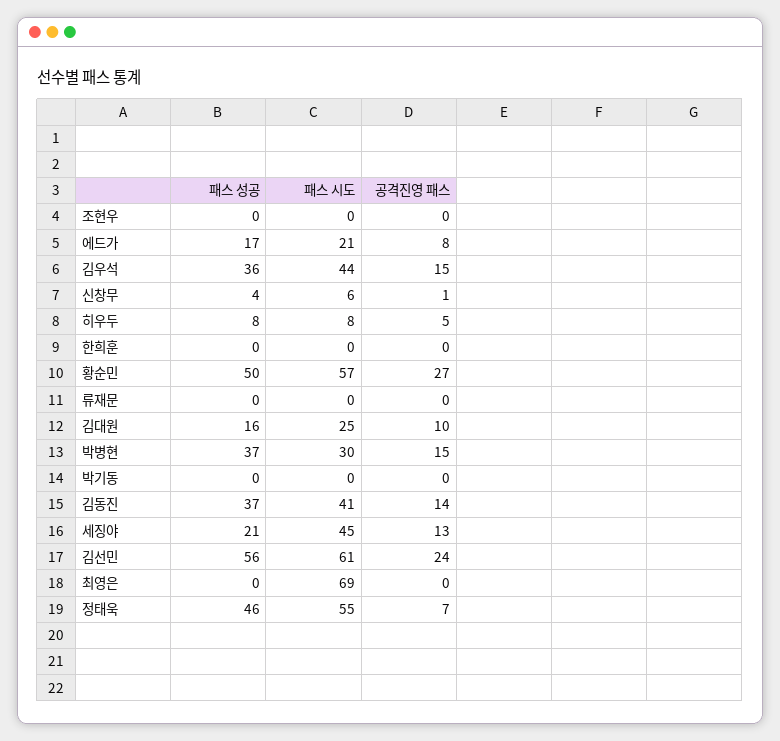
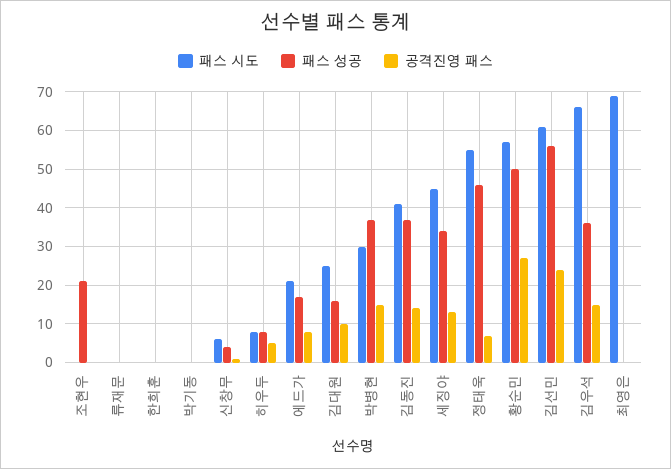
  {
    "패스 성공": {
-     "조현우": 0,
+     "조현우": 20,
      "에드가": 17,
      "김우석": 36,
      "신창무": 4,
      "히우두": 8,
      "한희훈": 0,
      "황순민": 50,
      "류재문": 0,
      "김대원": 16,
      "박병현": 37,
      "박기동": 0,
      "김동진": 37,
-     "세징야": 21,
+     "세징야": 35,
      "김선민": 56,
      "최영은": 0,
      "정태욱": 46
    },
    "패스 시도": {
      "조현우": 0,
      "에드가": 21,
-     "김우석": 44,
+     "김우석": 65,
      "신창무": 6,
      "히우두": 8,
      "한희훈": 0,
      "황순민": 57,
      "류재문": 0,
      "김대원": 25,
      "박병현": 30,
      "박기동": 0,
      "김동진": 41,
      "세징야": 45,
      "김선민": 61,
      "최영은": 69,
      "정태욱": 55
    },
    "공격진영 패스": {
      "조현우": 0,
      "에드가": 8,
      "김우석": 15,
      "신창무": 1,
      "히우두": 5,
      "한희훈": 0,
      "황순민": 27,
      "류재문": 0,
      "김대원": 10,
      "박병현": 15,
      "박기동": 0,
      "김동진": 14,
      "세징야": 13,
      "김선민": 24,
      "최영은": 0,
      "정태욱": 7
    }
  }

